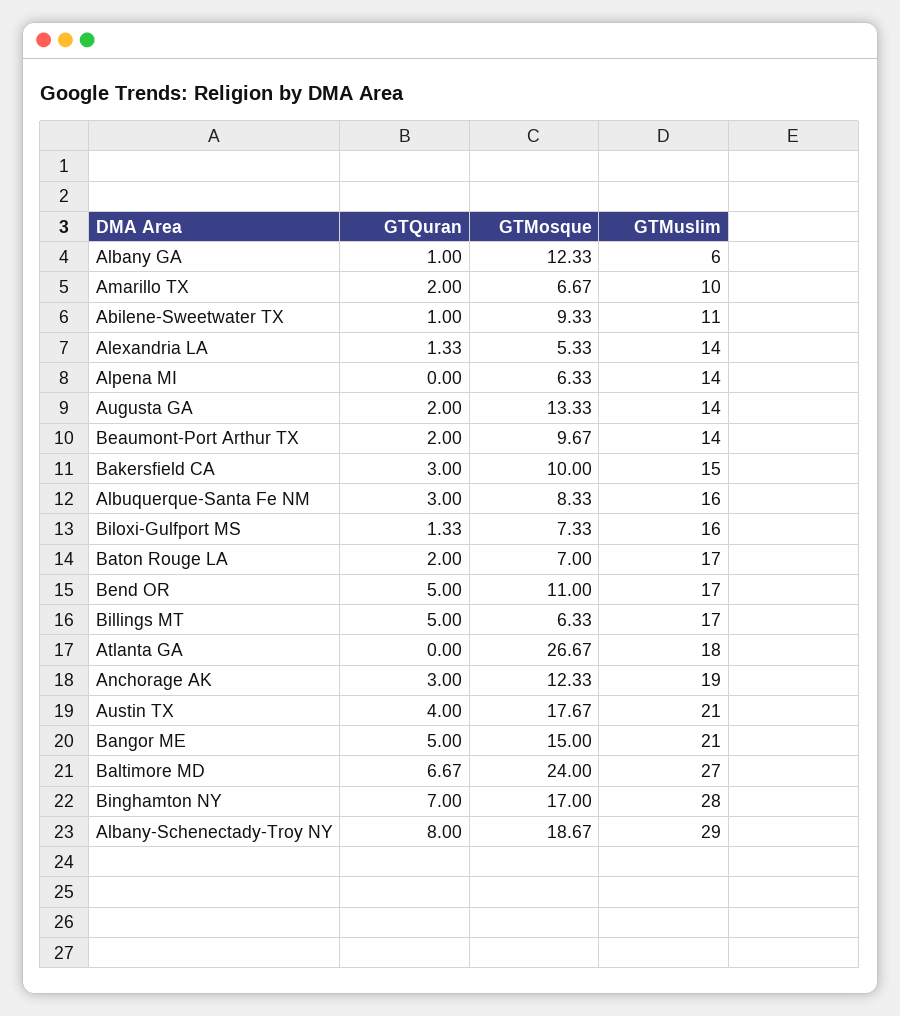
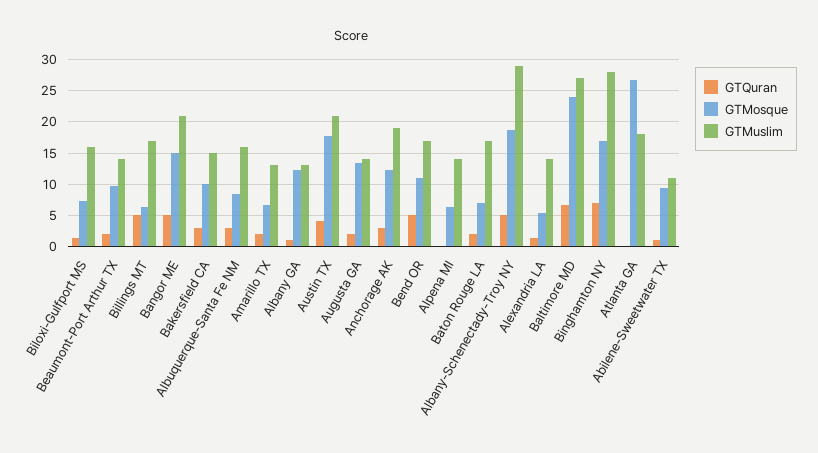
  {
    "GTQuran": {
      "Albany GA": 1,
      "Amarillo TX": 2,
      "Abilene-Sweetwater TX": 1,
      "Alexandria LA": 1.33,
      "Alpena MI": 0,
      "Augusta GA": 2,
      "Beaumont-Port Arthur TX": 2,
      "Bakersfield CA": 3,
      "Albuquerque-Santa Fe NM": 3,
      "Biloxi-Gulfport MS": 1.33,
      "Baton Rouge LA": 2,
      "Bend OR": 5,
      "Billings MT": 5,
      "Atlanta GA": 0,
      "Anchorage AK": 3,
      "Austin TX": 4,
      "Bangor ME": 5,
      "Baltimore MD": 6.67,
      "Binghamton NY": 7,
-     "Albany-Schenectady-Troy NY": 8
+     "Albany-Schenectady-Troy NY": 5
    },
    "GTMosque": {
      "Albany GA": 12.33,
      "Amarillo TX": 6.67,
      "Abilene-Sweetwater TX": 9.33,
      "Alexandria LA": 5.33,
      "Alpena MI": 6.33,
      "Augusta GA": 13.33,
      "Beaumont-Port Arthur TX": 9.67,
      "Bakersfield CA": 10,
      "Albuquerque-Santa Fe NM": 8.33,
      "Biloxi-Gulfport MS": 7.33,
      "Baton Rouge LA": 7,
      "Bend OR": 11,
      "Billings MT": 6.33,
      "Atlanta GA": 26.67,
      "Anchorage AK": 12.33,
      "Austin TX": 17.67,
      "Bangor ME": 15,
      "Baltimore MD": 24,
      "Binghamton NY": 17,
      "Albany-Schenectady-Troy NY": 18.67
    },
    "GTMuslim": {
-     "Albany GA": 6,
+     "Albany GA": 13,
-     "Amarillo TX": 10,
+     "Amarillo TX": 13,
      "Abilene-Sweetwater TX": 11,
      "Alexandria LA": 14,
      "Alpena MI": 14,
      "Augusta GA": 14,
      "Beaumont-Port Arthur TX": 14,
      "Bakersfield CA": 15,
      "Albuquerque-Santa Fe NM": 16,
      "Biloxi-Gulfport MS": 16,
      "Baton Rouge LA": 17,
      "Bend OR": 17,
      "Billings MT": 17,
      "Atlanta GA": 18,
      "Anchorage AK": 19,
      "Austin TX": 21,
      "Bangor ME": 21,
      "Baltimore MD": 27,
      "Binghamton NY": 28,
      "Albany-Schenectady-Troy NY": 29
    }
  }

